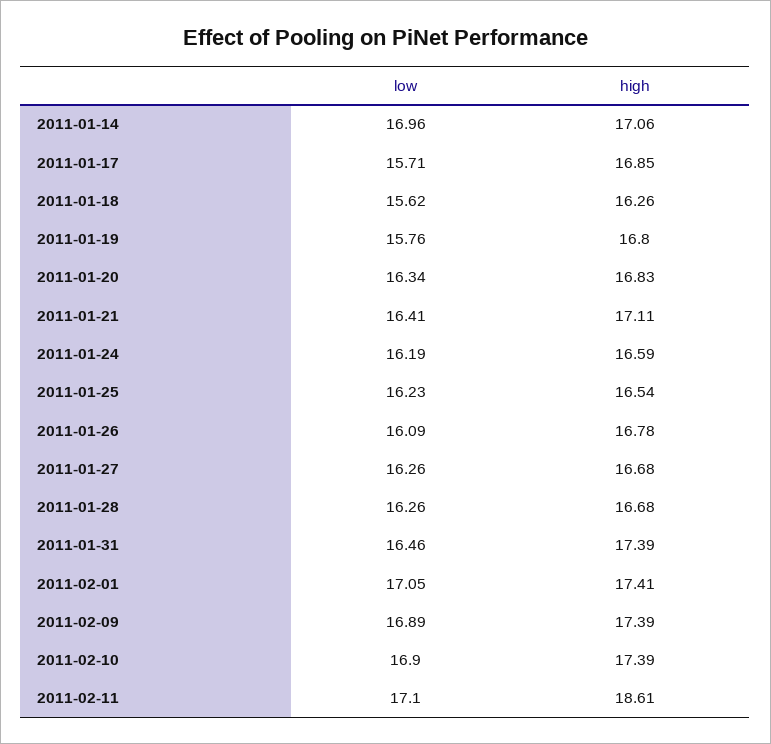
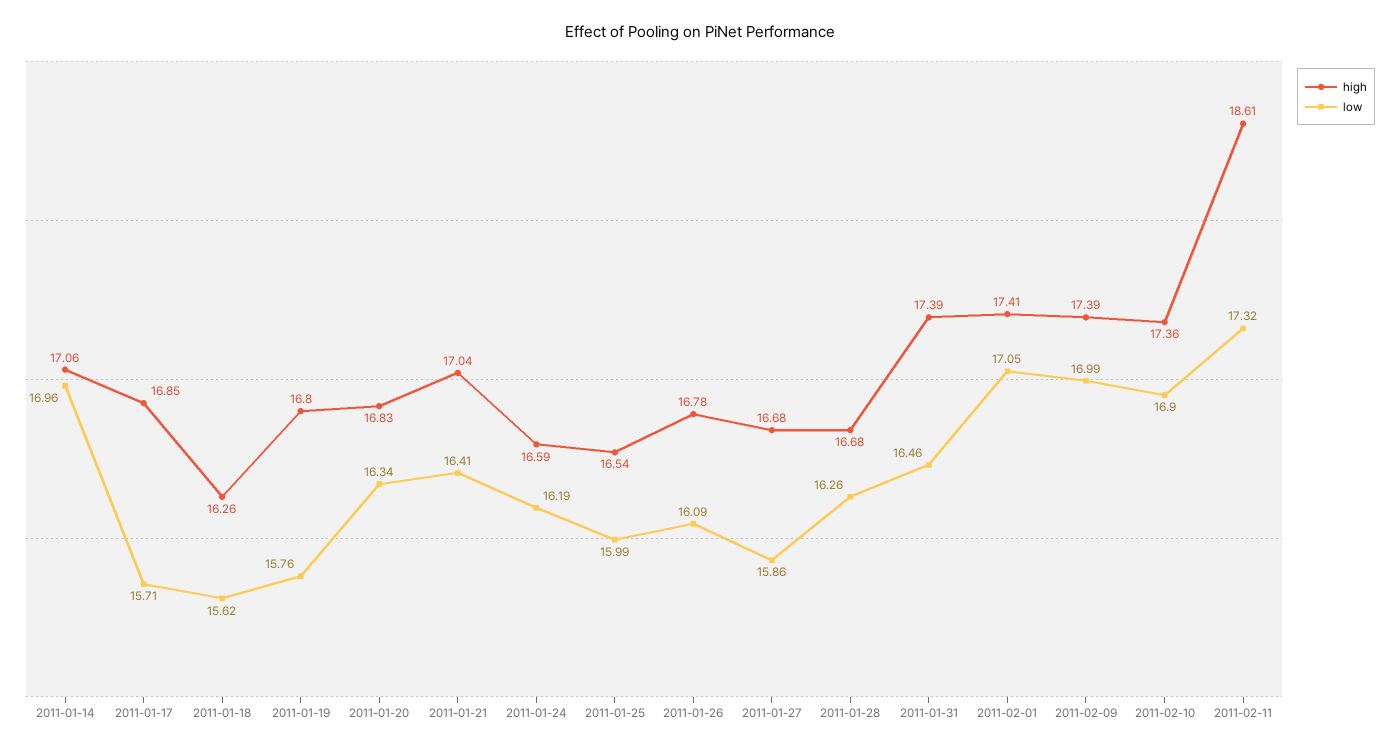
  {
    "low": {
      "2011-01-14": 16.96,
      "2011-01-17": 15.71,
      "2011-01-18": 15.62,
      "2011-01-19": 15.76,
      "2011-01-20": 16.34,
      "2011-01-21": 16.41,
      "2011-01-24": 16.19,
-     "2011-01-25": 16.23,
+     "2011-01-25": 15.99,
      "2011-01-26": 16.09,
-     "2011-01-27": 16.26,
+     "2011-01-27": 15.86,
      "2011-01-28": 16.26,
      "2011-01-31": 16.46,
      "2011-02-01": 17.05,
-     "2011-02-09": 16.89,
+     "2011-02-09": 16.99,
      "2011-02-10": 16.9,
-     "2011-02-11": 17.1
+     "2011-02-11": 17.32
    },
    "high": {
      "2011-01-14": 17.06,
      "2011-01-17": 16.85,
      "2011-01-18": 16.26,
      "2011-01-19": 16.8,
      "2011-01-20": 16.83,
-     "2011-01-21": 17.11,
+     "2011-01-21": 17.04,
      "2011-01-24": 16.59,
      "2011-01-25": 16.54,
      "2011-01-26": 16.78,
      "2011-01-27": 16.68,
      "2011-01-28": 16.68,
      "2011-01-31": 17.39,
      "2011-02-01": 17.41,
      "2011-02-09": 17.39,
-     "2011-02-10": 17.39,
+     "2011-02-10": 17.36,
      "2011-02-11": 18.61
    }
  }

